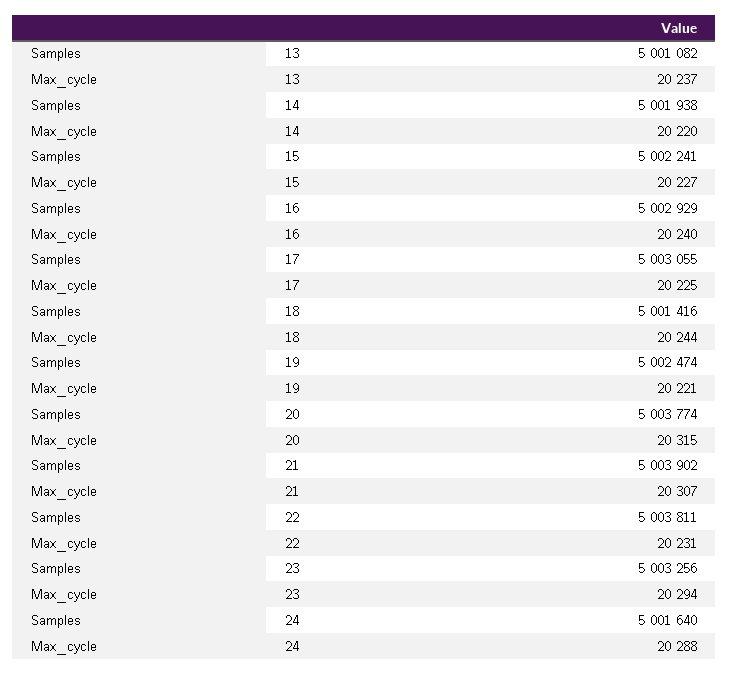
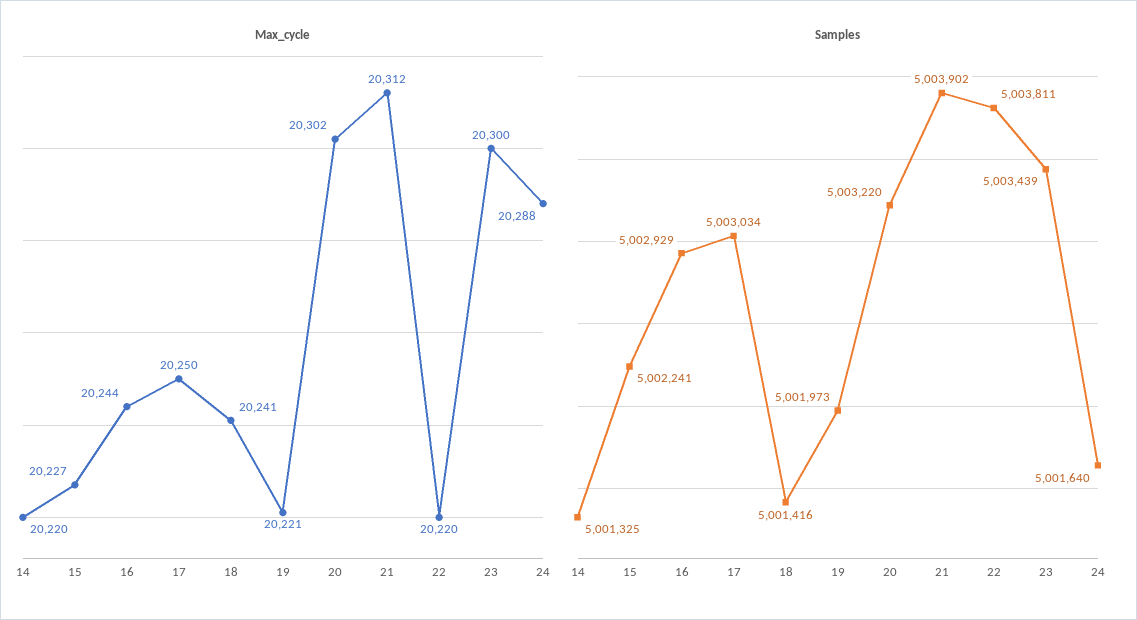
  {
    "Samples": {
-     "13": 5001082,
-     "14": 5001938,
+     "14": 5001325,
      "15": 5002241,
      "16": 5002929,
-     "17": 5003055,
+     "17": 5003034,
      "18": 5001416,
-     "19": 5002474,
+     "19": 5001973,
-     "20": 5003774,
+     "20": 5003220,
      "21": 5003902,
      "22": 5003811,
-     "23": 5003256,
+     "23": 5003439,
      "24": 5001640
    },
    "Max_cycle": {
-     "13": 20237,
      "14": 20220,
      "15": 20227,
-     "16": 20240,
+     "16": 20244,
-     "17": 20225,
+     "17": 20250,
-     "18": 20244,
+     "18": 20241,
      "19": 20221,
-     "20": 20315,
+     "20": 20302,
-     "21": 20307,
+     "21": 20312,
-     "22": 20231,
+     "22": 20220,
-     "23": 20294,
+     "23": 20300,
      "24": 20288
    }
  }

